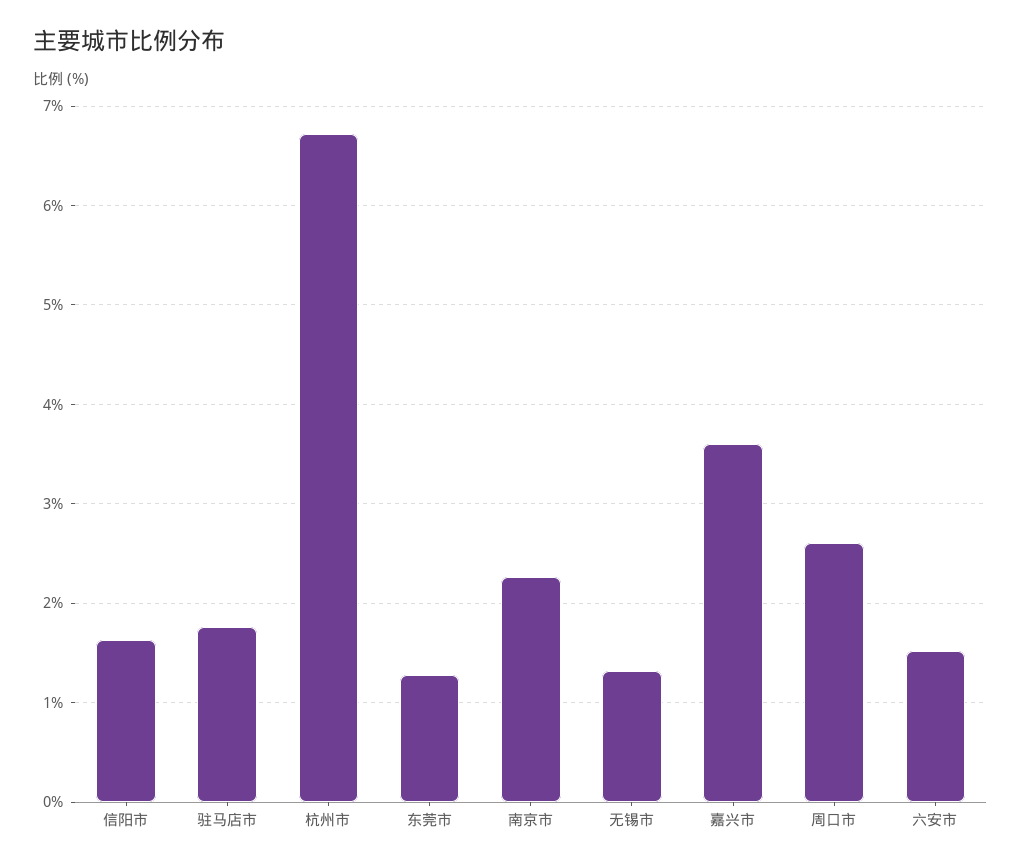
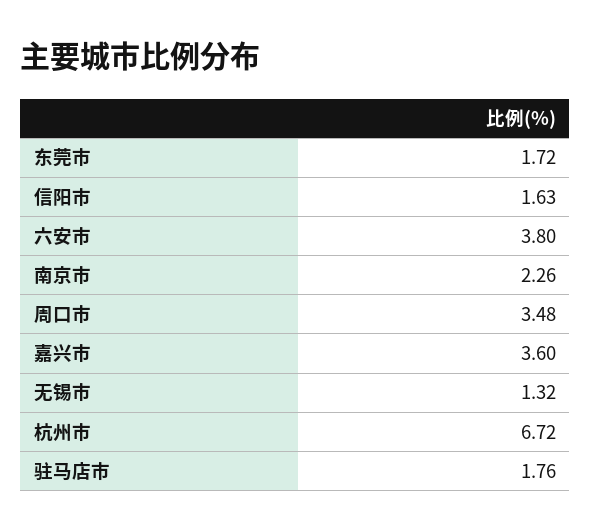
  {
    "信阳市": 1.63,
    "驻马店市": 1.76,
    "杭州市": 6.72,
-   "东莞市": 1.3,
+   "东莞市": 1.72,
    "南京市": 2.26,
    "无锡市": 1.32,
    "嘉兴市": 3.6,
-   "周口市": 2.6,
+   "周口市": 3.48,
-   "六安市": 1.5
+   "六安市": 3.8
  }

